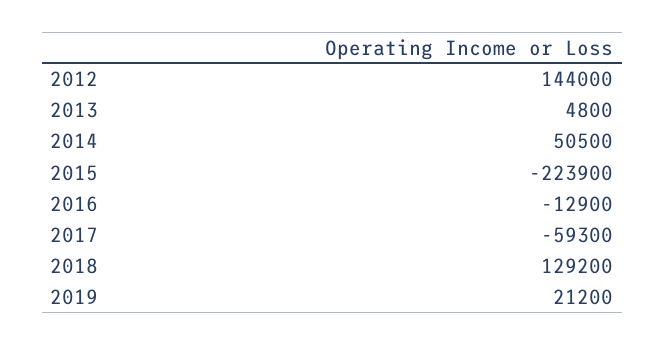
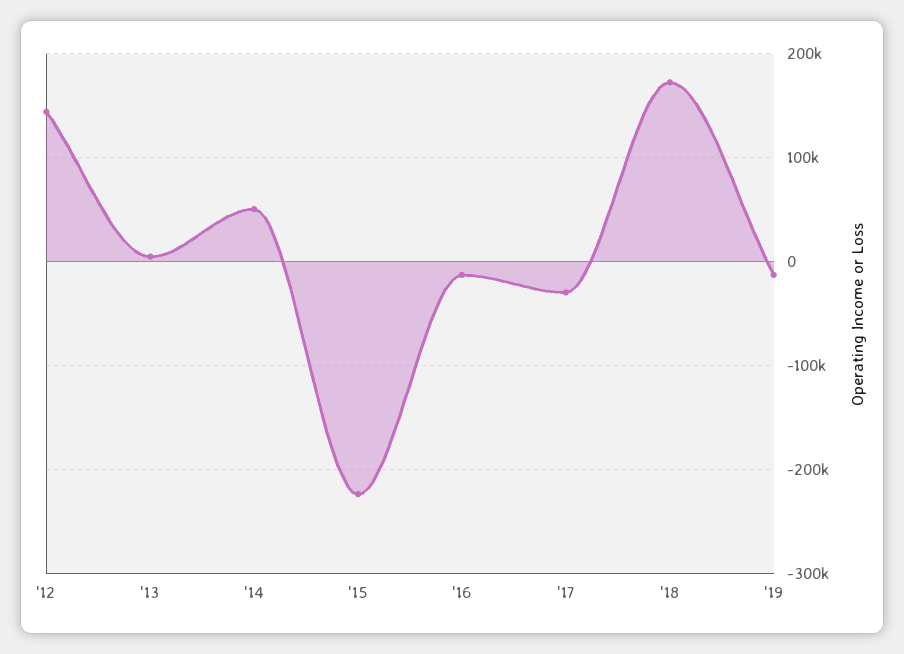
  {
    "2012": 144000,
    "2013": 4800,
    "2014": 50500,
    "2015": -223900,
    "2016": -12900,
-   "2017": -59300,
+   "2017": -30000,
-   "2018": 129200,
+   "2018": 170000,
-   "2019": 21200
+   "2019": -10000
  }

